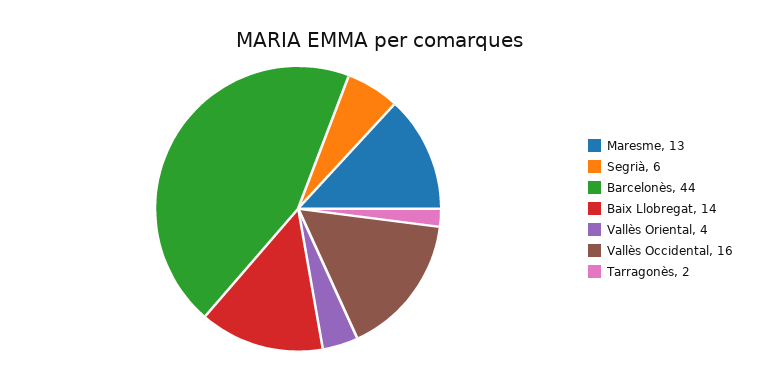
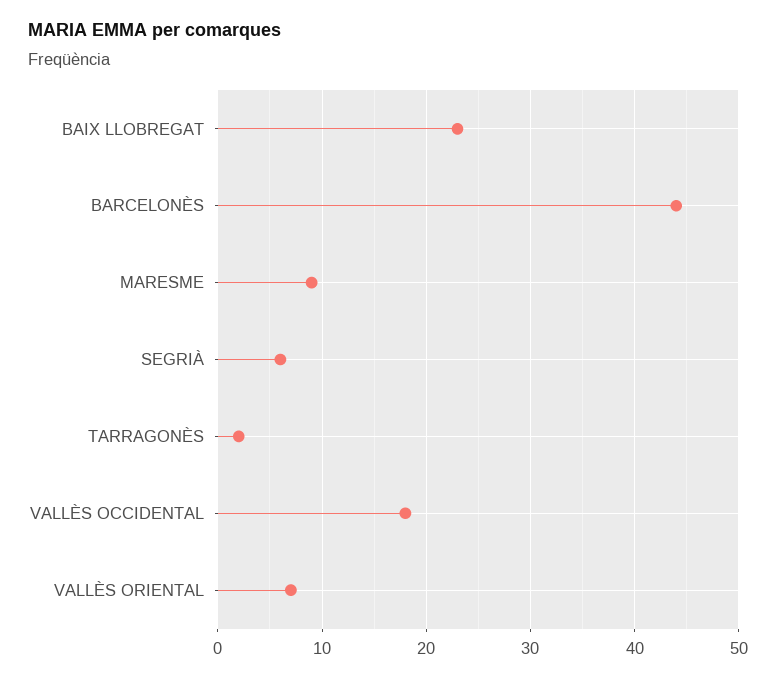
  {
-   "Maresme": 13,
+   "Maresme": 9,
    "Segrià": 6,
    "Barcelonès": 44,
-   "Baix Llobregat": 14,
+   "Baix Llobregat": 23,
-   "Vallès Oriental": 4,
+   "Vallès Oriental": 7,
-   "Vallès Occidental": 16,
+   "Vallès Occidental": 18,
    "Tarragonès": 2
  }

